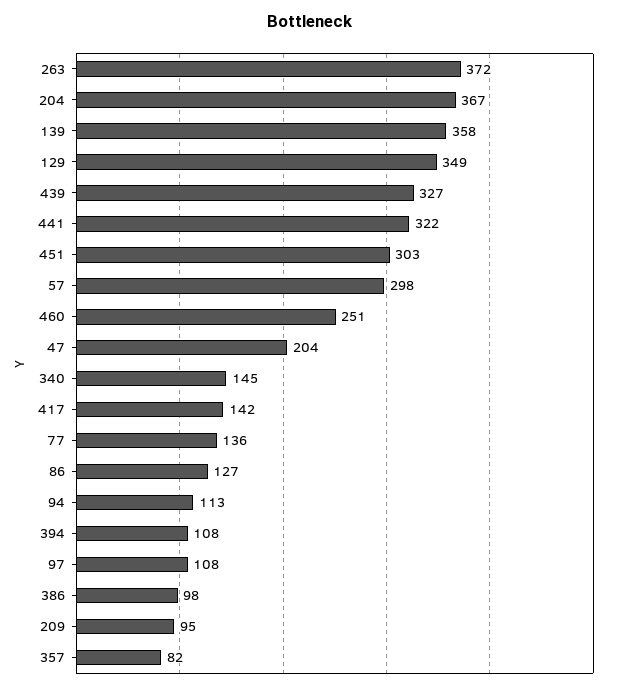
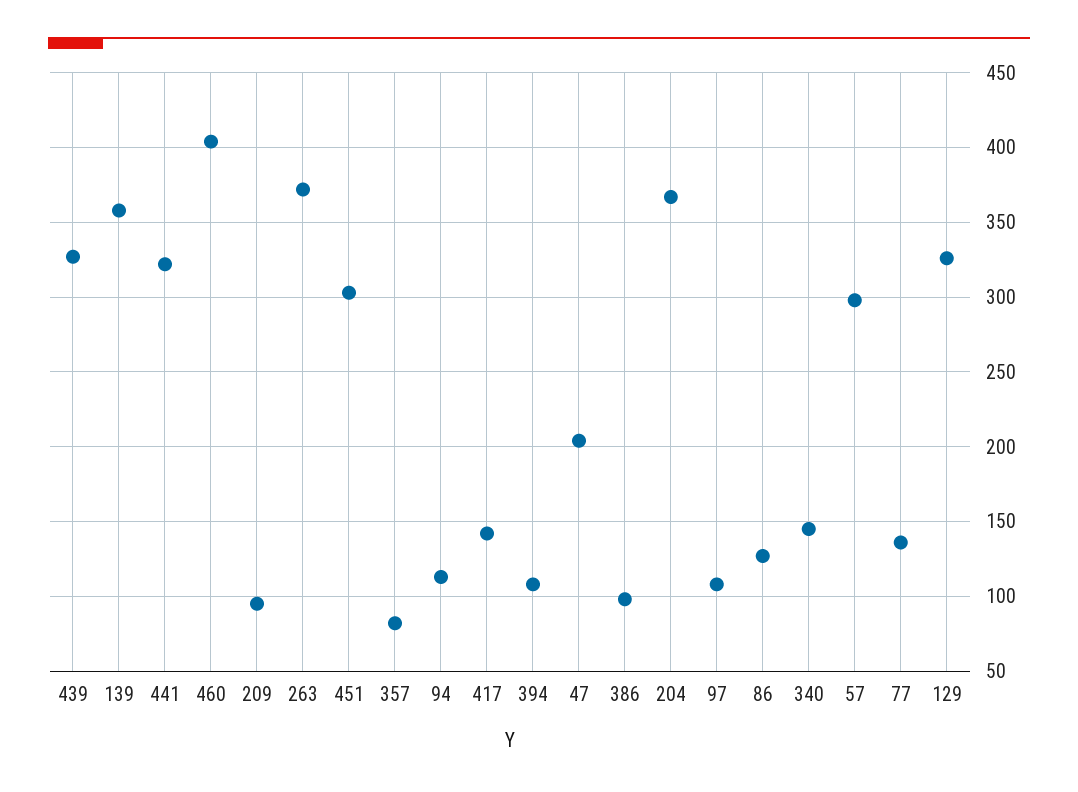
  {
    "263": 372,
    "204": 367,
    "139": 358,
-   "129": 349,
+   "129": 325,
    "439": 327,
    "441": 322,
    "451": 303,
    "57": 298,
-   "460": 251,
+   "460": 405,
    "47": 204,
    "340": 145,
    "417": 142,
    "77": 136,
    "86": 127,
    "94": 113,
    "394": 108,
    "97": 108,
    "386": 98,
    "209": 95,
    "357": 82
  }

